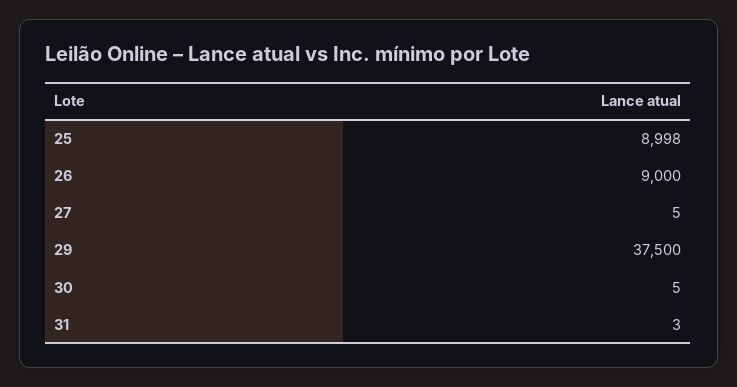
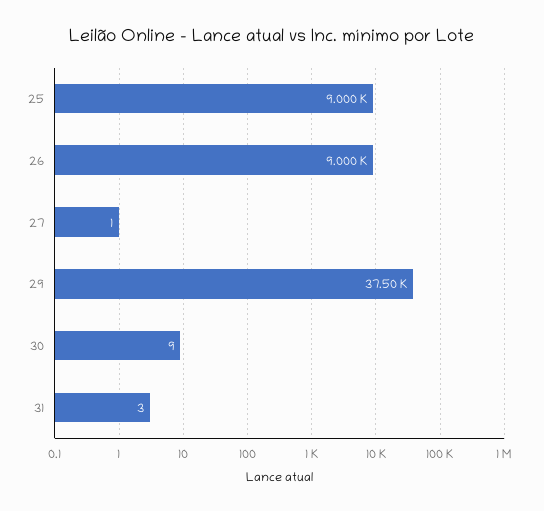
  {
-   "25": 8998,
+   "25": 9000,
    "26": 9000,
-   "27": 5,
+   "27": 1,
    "29": 37500,
-   "30": 5,
+   "30": 9,
    "31": 3
  }

